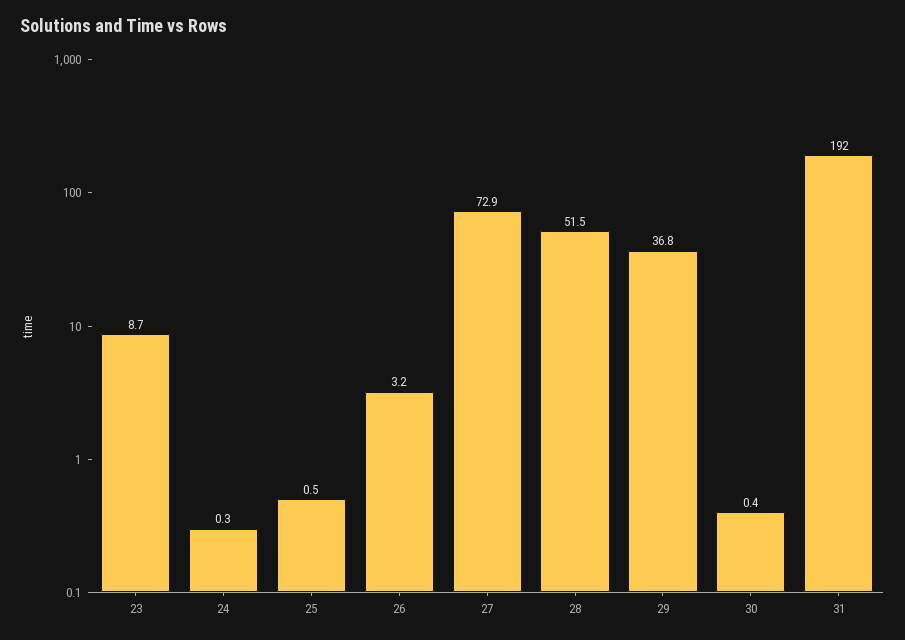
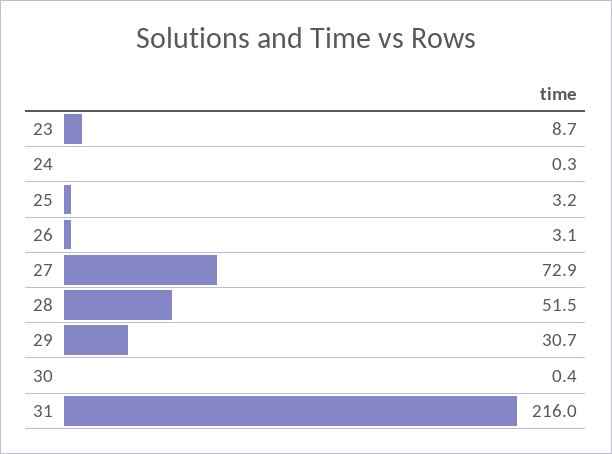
  {
    "23": 8.7,
    "24": 0.3,
-   "25": 0.5,
+   "25": 3.2,
-   "26": 3.2,
+   "26": 3.1,
    "27": 72.9,
    "28": 51.5,
-   "29": 36.8,
+   "29": 30.7,
    "30": 0.4,
-   "31": 192
+   "31": 216
  }

